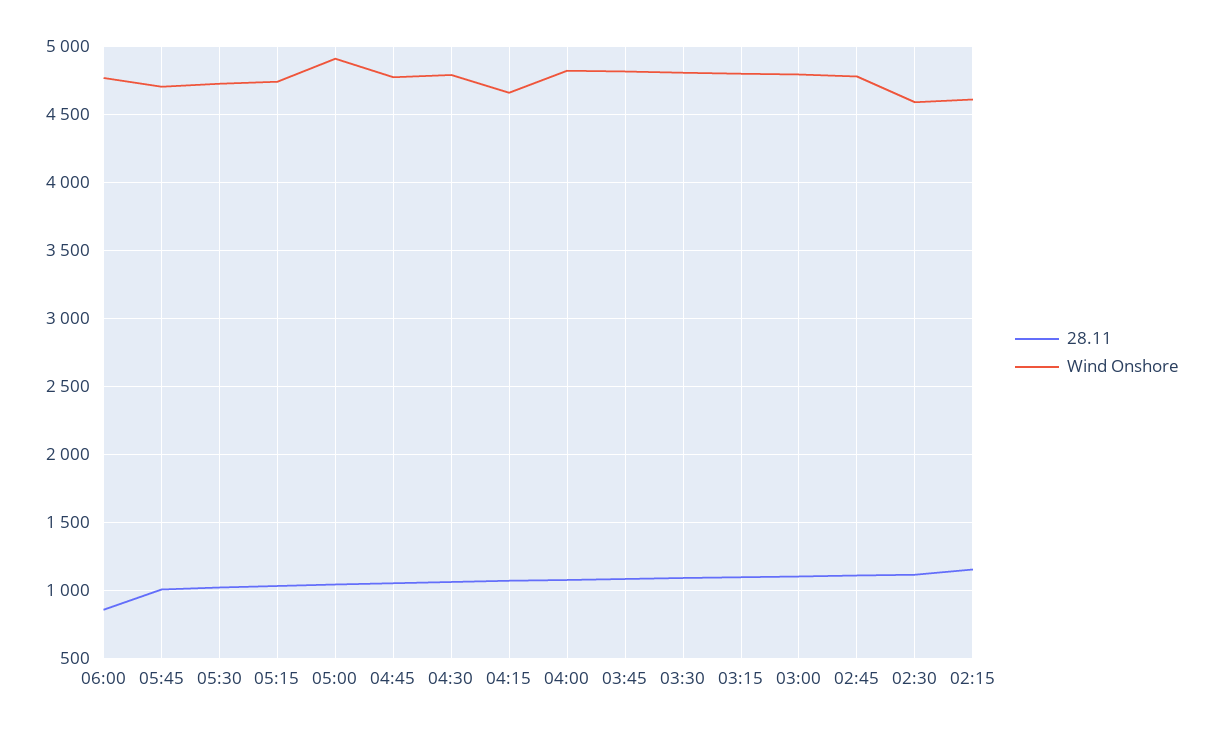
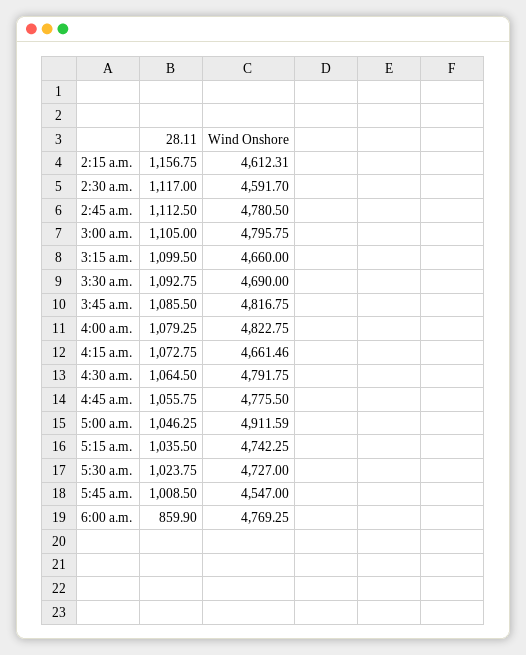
  {
    "28.11": {
      "06:00": 859.9,
      "05:45": 1008.5,
      "05:30": 1023.75,
      "05:15": 1035.5,
      "05:00": 1046.25,
      "04:45": 1055.75,
      "04:30": 1064.5,
      "04:15": 1072.75,
      "04:00": 1079.25,
      "03:45": 1085.5,
      "03:30": 1092.75,
      "03:15": 1099.5,
      "03:00": 1105,
      "02:45": 1112.5,
      "02:30": 1117,
      "02:15": 1156.75
    },
    "Wind Onshore": {
      "06:00": 4769.25,
-     "05:45": 4700,
+     "05:45": 4547,
      "05:30": 4727,
      "05:15": 4742.25,
      "05:00": 4911.59,
      "04:45": 4775.5,
      "04:30": 4791.75,
      "04:15": 4661.46,
      "04:00": 4822.75,
      "03:45": 4816.75,
-     "03:30": 4800,
+     "03:30": 4690,
-     "03:15": 4800,
+     "03:15": 4660,
      "03:00": 4795.75,
      "02:45": 4780.5,
      "02:30": 4591.7,
      "02:15": 4612.31
    }
  }

